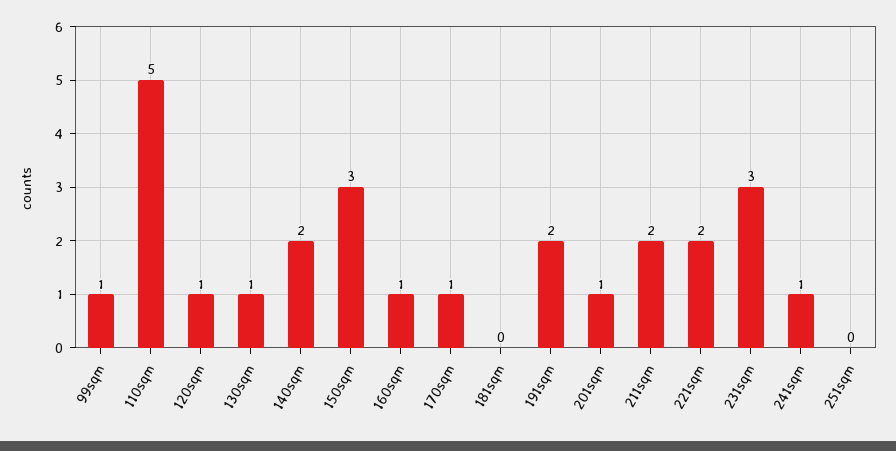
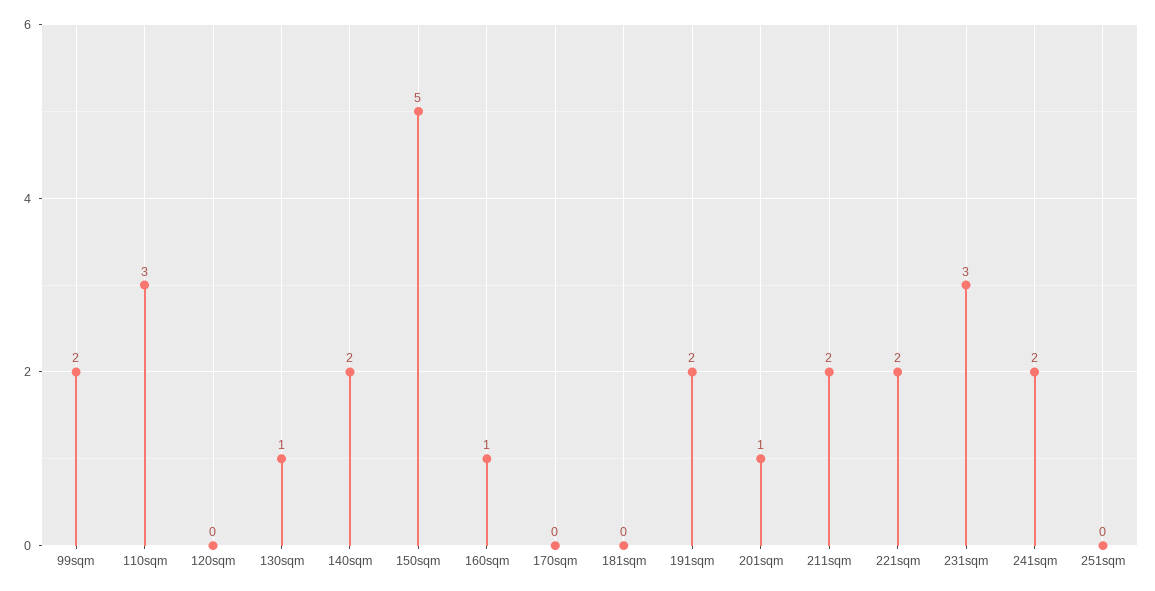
  {
-   "99sqm": 1,
+   "99sqm": 2,
-   "110sqm": 5,
+   "110sqm": 3,
-   "120sqm": 1,
+   "120sqm": 0,
    "130sqm": 1,
    "140sqm": 2,
-   "150sqm": 3,
+   "150sqm": 5,
    "160sqm": 1,
-   "170sqm": 1,
+   "170sqm": 0,
    "181sqm": 0,
    "191sqm": 2,
    "201sqm": 1,
    "211sqm": 2,
    "221sqm": 2,
    "231sqm": 3,
-   "241sqm": 1,
+   "241sqm": 2,
    "251sqm": 0
  }

